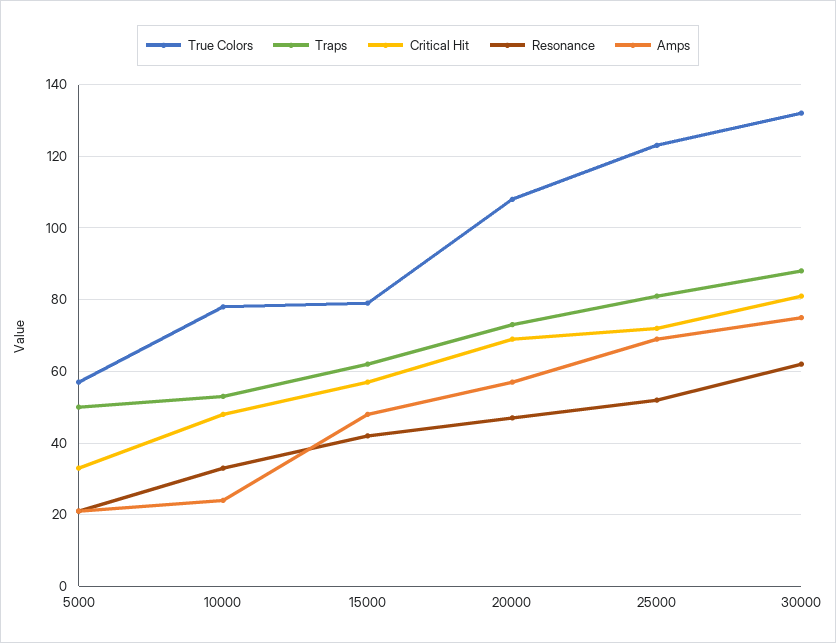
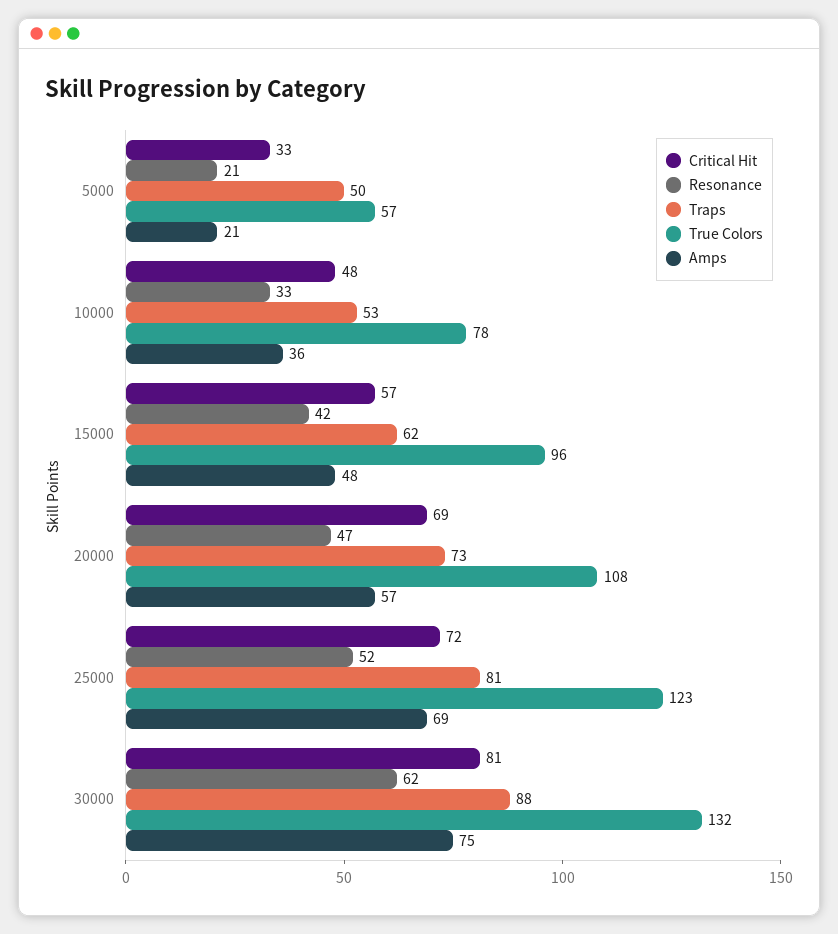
  {
    "True Colors": {
      "5000": 57,
      "10000": 78,
-     "15000": 80,
+     "15000": 96,
      "20000": 108,
      "25000": 123,
      "30000": 132
    },
    "Traps": {
      "5000": 50,
      "10000": 53,
      "15000": 62,
      "20000": 73,
      "25000": 81,
      "30000": 88
    },
    "Critical Hit": {
      "5000": 33,
      "10000": 48,
      "15000": 57,
      "20000": 69,
      "25000": 72,
      "30000": 81
    },
    "Resonance": {
      "5000": 21,
      "10000": 33,
      "15000": 42,
      "20000": 47,
      "25000": 52,
      "30000": 62
    },
    "Amps": {
      "5000": 21,
-     "10000": 25,
+     "10000": 36,
      "15000": 48,
      "20000": 57,
      "25000": 69,
      "30000": 75
    }
  }

